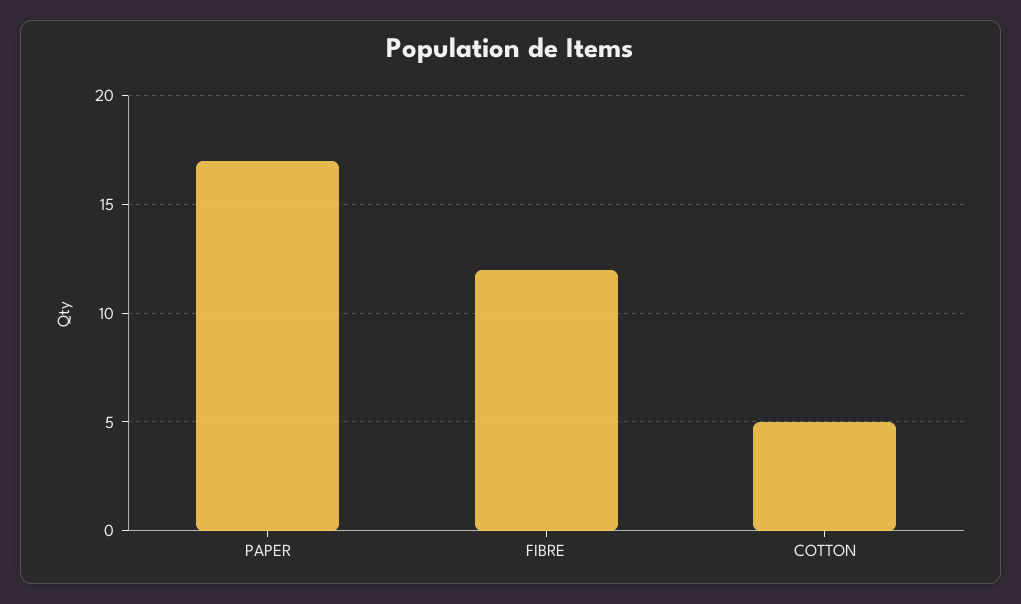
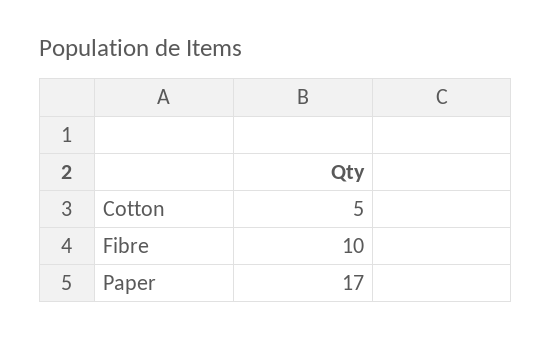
  {
    "PAPER": 17,
-   "FIBRE": 12,
+   "FIBRE": 10,
    "COTTON": 5
  }

